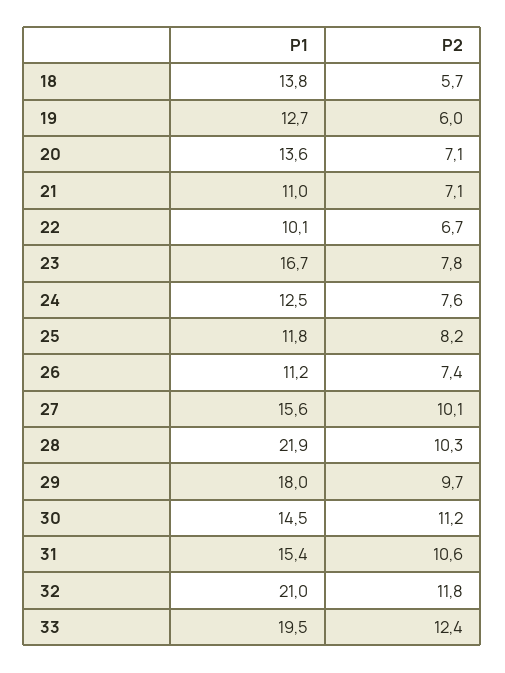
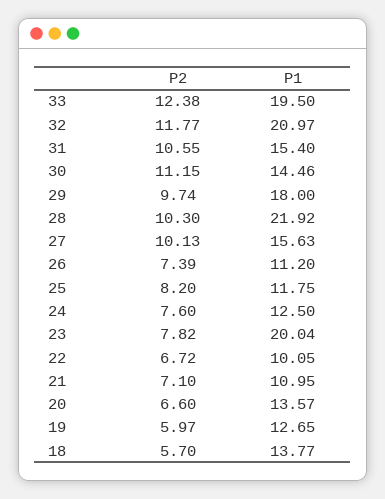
  {
    "P1": {
      "18": 13.77,
      "19": 12.65,
      "20": 13.57,
      "21": 10.95,
      "22": 10.05,
-     "23": 16.7,
+     "23": 20.04,
      "24": 12.5,
      "25": 11.75,
      "26": 11.2,
      "27": 15.63,
      "28": 21.92,
      "29": 18,
      "30": 14.46,
      "31": 15.4,
      "32": 20.97,
      "33": 19.5
    },
    "P2": {
      "18": 5.7,
      "19": 5.97,
-     "20": 7.1,
+     "20": 6.6,
      "21": 7.1,
      "22": 6.72,
      "23": 7.82,
      "24": 7.6,
      "25": 8.2,
      "26": 7.39,
      "27": 10.13,
      "28": 10.3,
      "29": 9.74,
      "30": 11.15,
      "31": 10.55,
      "32": 11.77,
      "33": 12.38
    }
  }

